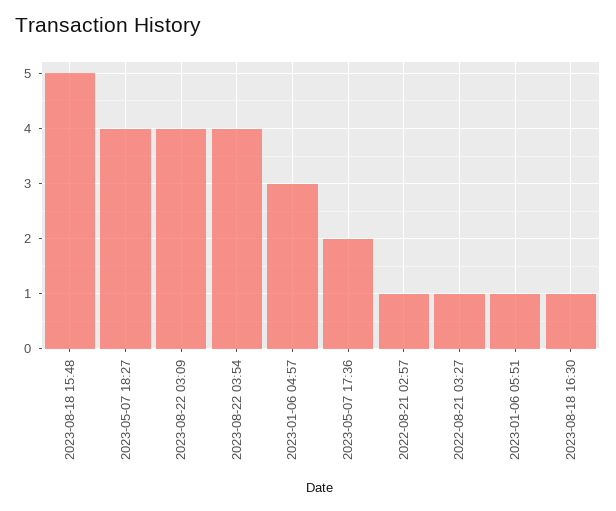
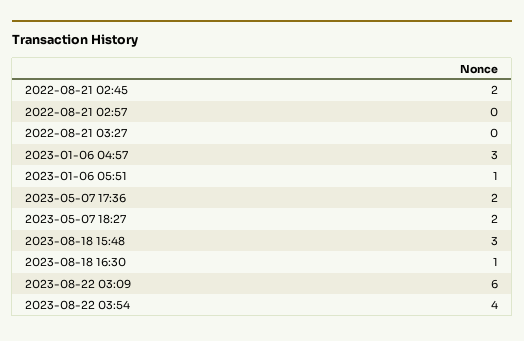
  {
-   "2023-08-18 15:48": 5,
+   "2023-08-18 15:48": 3,
-   "2023-05-07 18:27": 4,
+   "2023-05-07 18:27": 2,
-   "2023-08-22 03:09": 4,
+   "2023-08-22 03:09": 6,
    "2023-08-22 03:54": 4,
    "2023-01-06 04:57": 3,
    "2023-05-07 17:36": 2,
-   "2022-08-21 02:57": 1,
+   "2022-08-21 02:57": 0,
-   "2022-08-21 03:27": 1,
+   "2022-08-21 03:27": 0,
    "2023-01-06 05:51": 1,
-   "2023-08-18 16:30": 1
+   "2023-08-18 16:30": 1,
+   "2022-08-21 02:45": 2
  }

